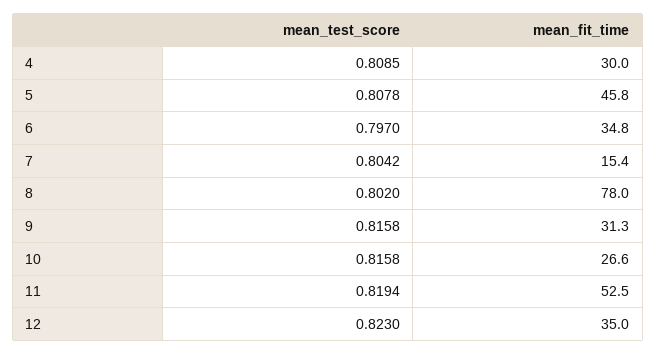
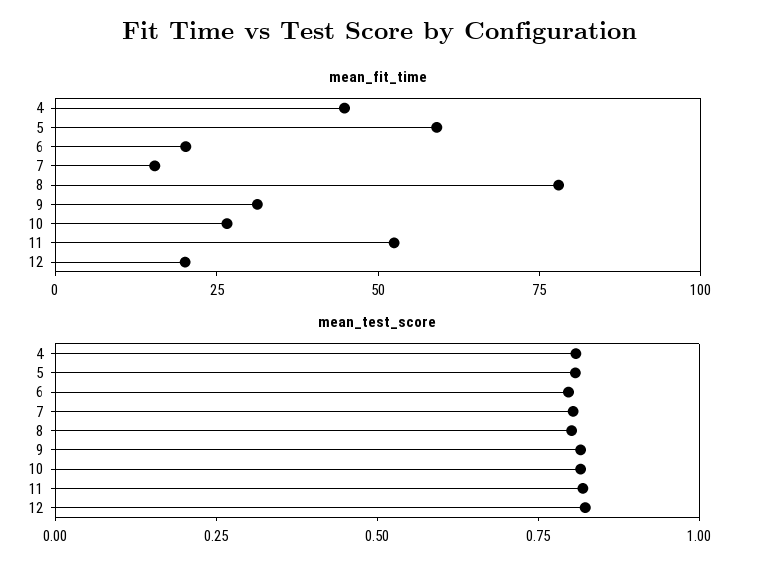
  {
    "mean_test_score": {
      "4": 0.8085,
      "5": 0.8078,
      "6": 0.797,
      "7": 0.8042,
      "8": 0.802,
      "9": 0.8158,
      "10": 0.8158,
      "11": 0.8194,
      "12": 0.823
    },
    "mean_fit_time": {
-     "4": 30,
+     "4": 45,
-     "5": 45.8,
+     "5": 60,
-     "6": 34.8,
+     "6": 20,
      "7": 15.4,
      "8": 78,
      "9": 31.3,
      "10": 26.6,
      "11": 52.5,
-     "12": 35
+     "12": 20
    }
  }

